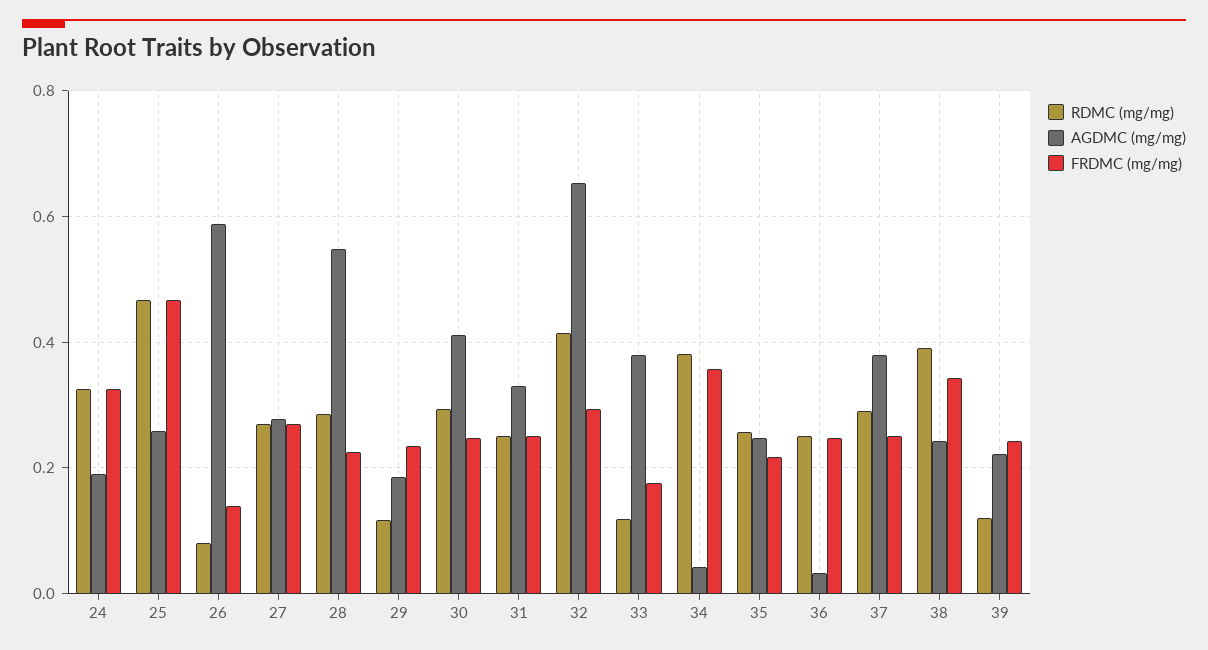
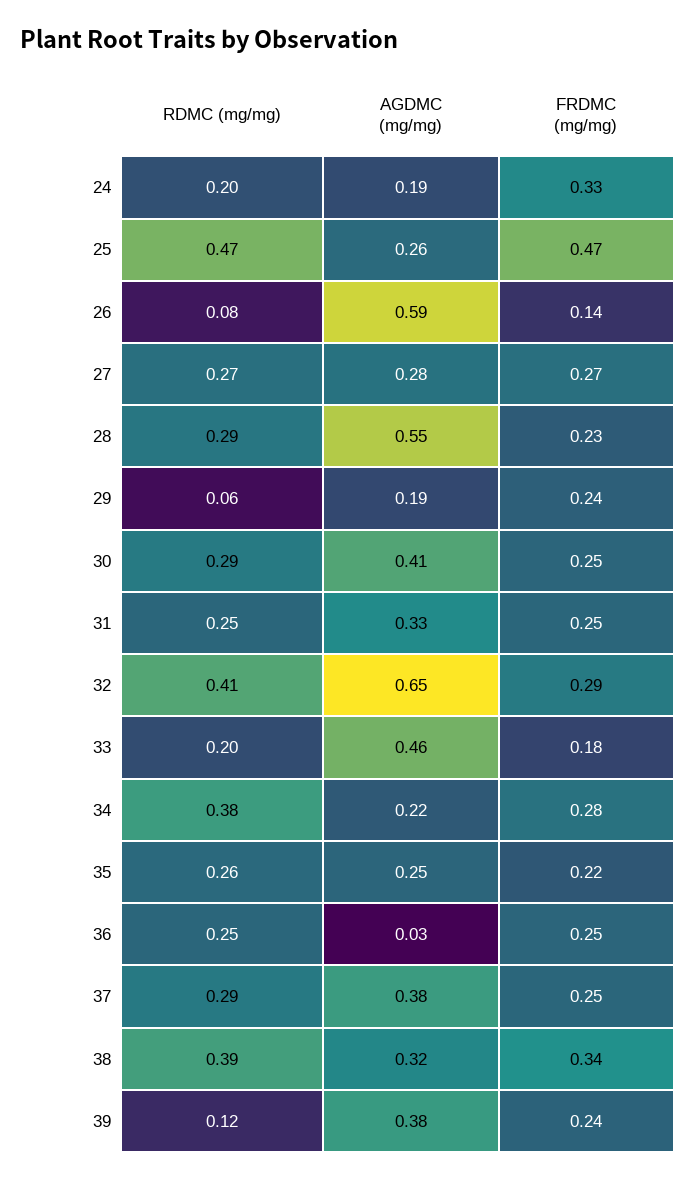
  {
    "RDMC (mg/mg)": {
-     "24": 0.32,
+     "24": 0.2,
      "25": 0.47,
      "26": 0.08,
      "27": 0.27,
      "28": 0.29,
-     "29": 0.12,
+     "29": 0.06,
      "30": 0.29,
      "31": 0.25,
      "32": 0.41,
-     "33": 0.12,
+     "33": 0.2,
      "34": 0.38,
      "35": 0.26,
      "36": 0.25,
      "37": 0.29,
      "38": 0.39,
      "39": 0.12
    },
    "AGDMC (mg/mg)": {
      "24": 0.19,
      "25": 0.26,
      "26": 0.59,
      "27": 0.28,
      "28": 0.55,
      "29": 0.19,
      "30": 0.41,
      "31": 0.33,
      "32": 0.65,
-     "33": 0.38,
+     "33": 0.46,
-     "34": 0.04,
+     "34": 0.22,
      "35": 0.25,
      "36": 0.03,
      "37": 0.38,
-     "38": 0.24,
+     "38": 0.32,
-     "39": 0.22
+     "39": 0.38
    },
    "FRDMC (mg/mg)": {
      "24": 0.33,
      "25": 0.47,
      "26": 0.14,
      "27": 0.27,
      "28": 0.23,
      "29": 0.24,
      "30": 0.25,
      "31": 0.25,
      "32": 0.29,
      "33": 0.18,
-     "34": 0.36,
+     "34": 0.28,
      "35": 0.22,
      "36": 0.25,
      "37": 0.25,
      "38": 0.34,
      "39": 0.24
    }
  }

